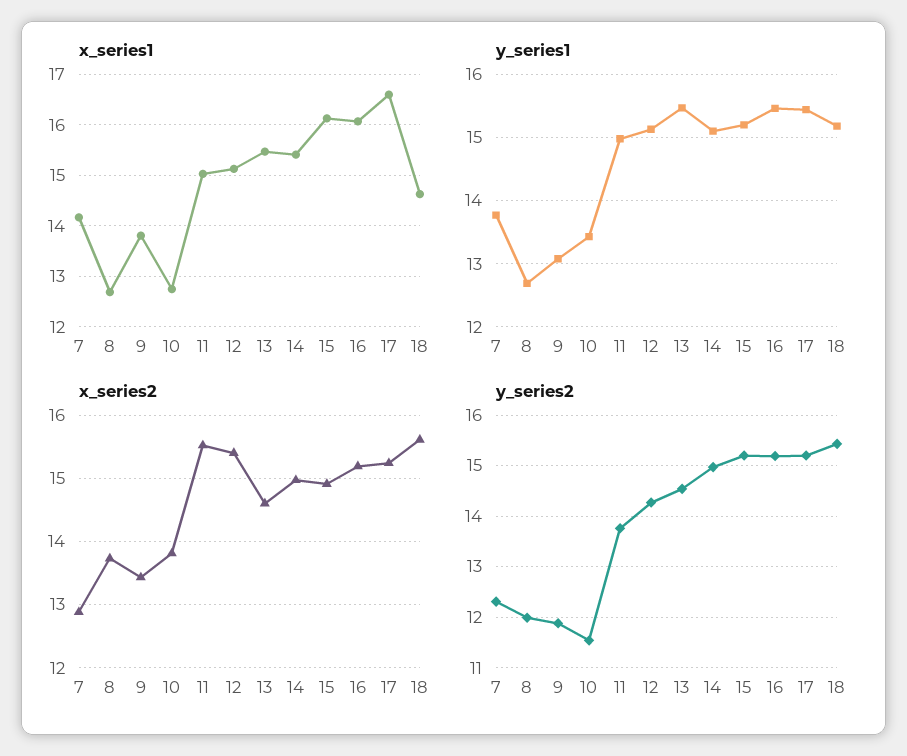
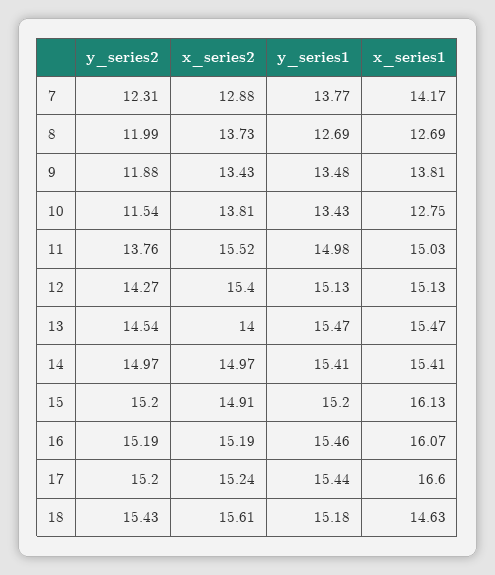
  {
    "x_series1": {
      "7": 14.17,
      "8": 12.69,
      "9": 13.81,
      "10": 12.75,
      "11": 15.03,
      "12": 15.13,
      "13": 15.47,
      "14": 15.41,
      "15": 16.13,
      "16": 16.07,
      "17": 16.6,
      "18": 14.63
    },
    "y_series1": {
      "7": 13.77,
      "8": 12.69,
-     "9": 13.1,
+     "9": 13.48,
      "10": 13.43,
      "11": 14.98,
      "12": 15.13,
      "13": 15.47,
-     "14": 15.1,
+     "14": 15.41,
      "15": 15.2,
      "16": 15.46,
      "17": 15.44,
      "18": 15.18
    },
    "x_series2": {
      "7": 12.88,
      "8": 13.73,
      "9": 13.43,
      "10": 13.81,
      "11": 15.52,
      "12": 15.4,
-     "13": 14.6,
+     "13": 14,
      "14": 14.97,
      "15": 14.91,
      "16": 15.19,
      "17": 15.24,
      "18": 15.61
    },
    "y_series2": {
      "7": 12.31,
      "8": 11.99,
      "9": 11.88,
      "10": 11.54,
      "11": 13.76,
      "12": 14.27,
      "13": 14.54,
      "14": 14.97,
      "15": 15.2,
      "16": 15.19,
      "17": 15.2,
      "18": 15.43
    }
  }

